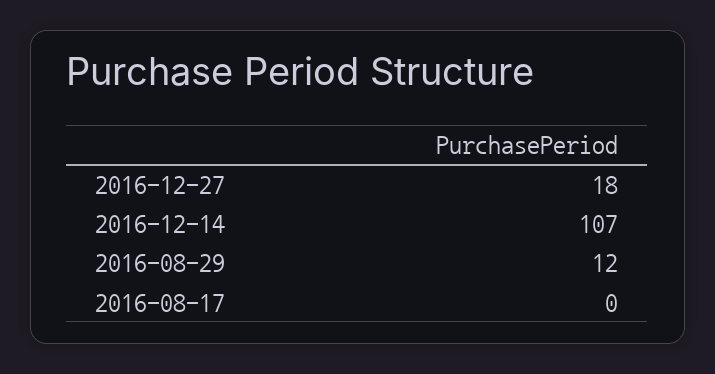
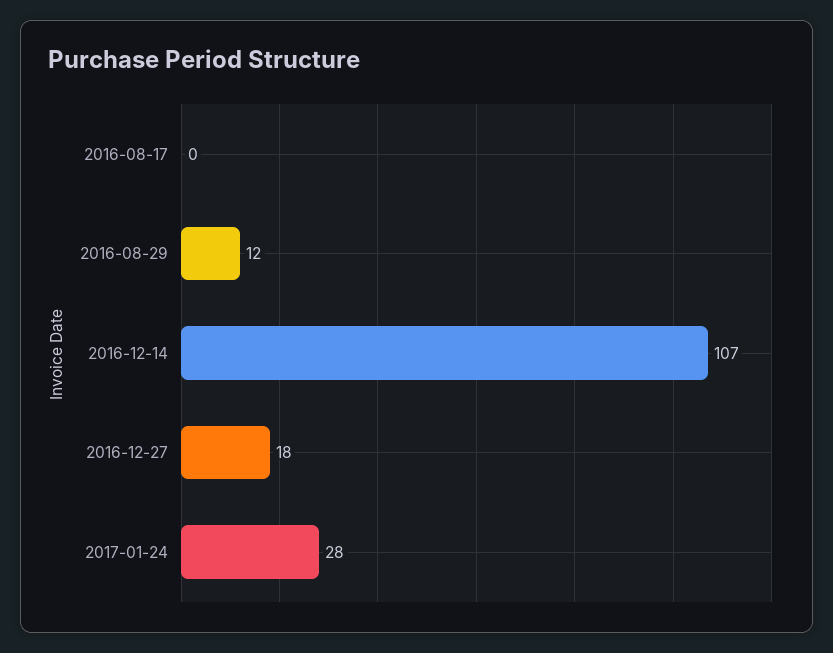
  {
    "2016-12-27": 18,
    "2016-12-14": 107,
    "2016-08-29": 12,
-   "2016-08-17": 0
+   "2016-08-17": 0,
+   "2017-01-24": 28
  }

